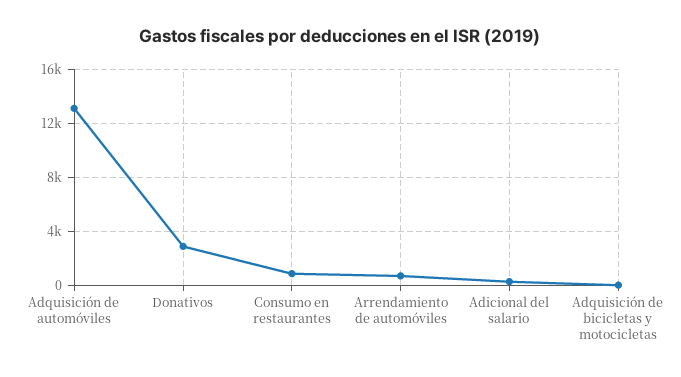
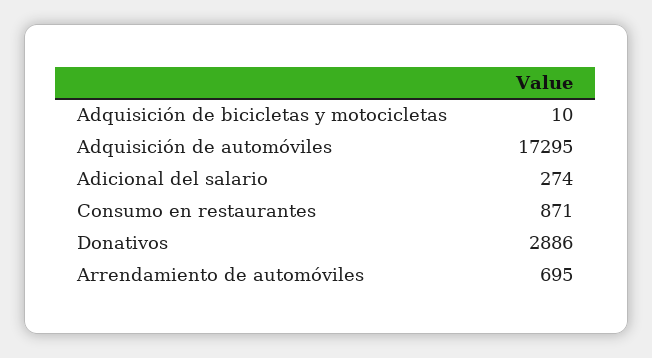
  {
-   "Adquisición de automóviles": 13000,
+   "Adquisición de automóviles": 17295,
    "Donativos": 2886,
    "Consumo en restaurantes": 871,
    "Arrendamiento de automóviles": 695,
    "Adicional del salario": 274,
    "Adquisición de bicicletas y motocicletas": 10
  }

